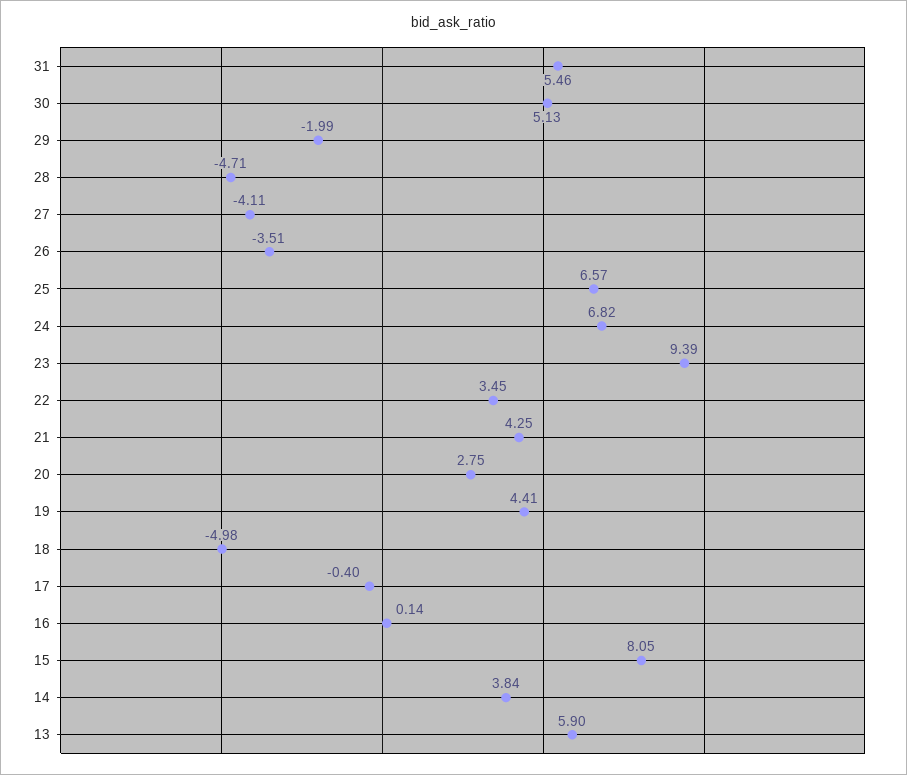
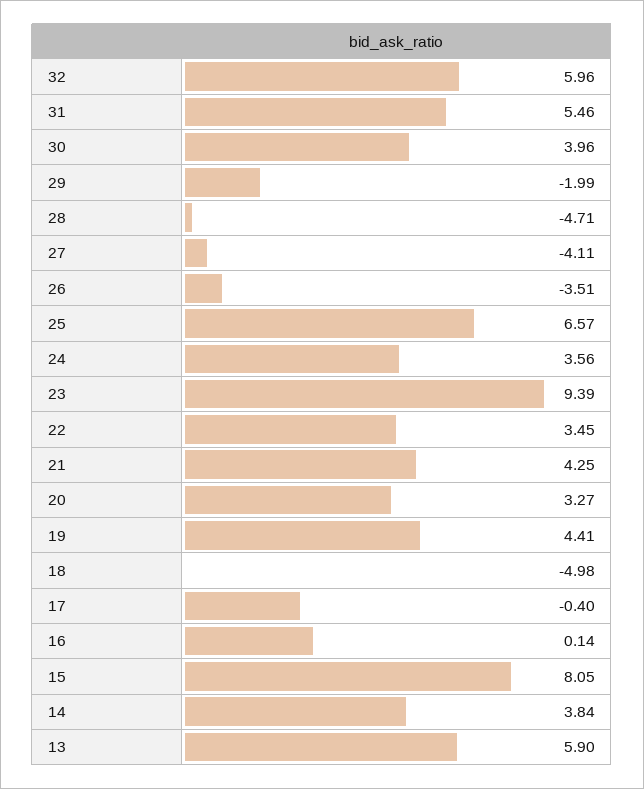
  {
    "31": 5.46,
-   "30": 5.13,
+   "30": 3.96,
    "29": -1.99,
    "28": -4.71,
    "27": -4.11,
    "26": -3.51,
    "25": 6.57,
-   "24": 6.82,
+   "24": 3.56,
    "23": 9.39,
    "22": 3.45,
    "21": 4.25,
-   "20": 2.75,
+   "20": 3.27,
    "19": 4.41,
    "18": -4.98,
    "17": -0.4,
    "16": 0.14,
    "15": 8.05,
    "14": 3.84,
-   "13": 5.9
+   "13": 5.9,
+   "32": 5.96
  }

